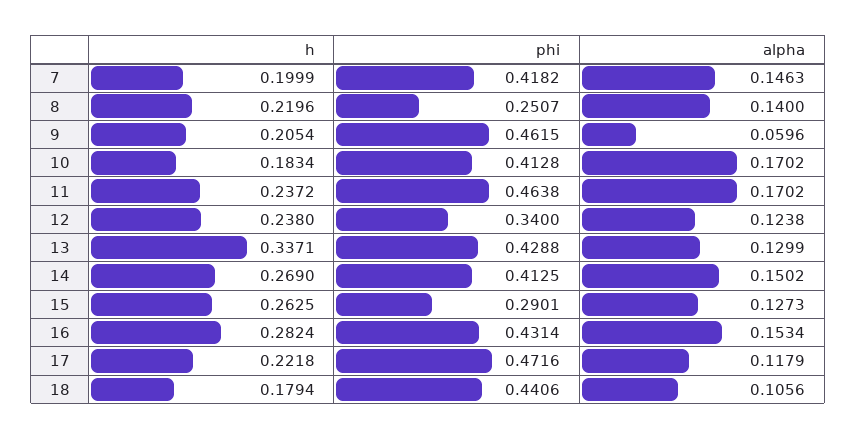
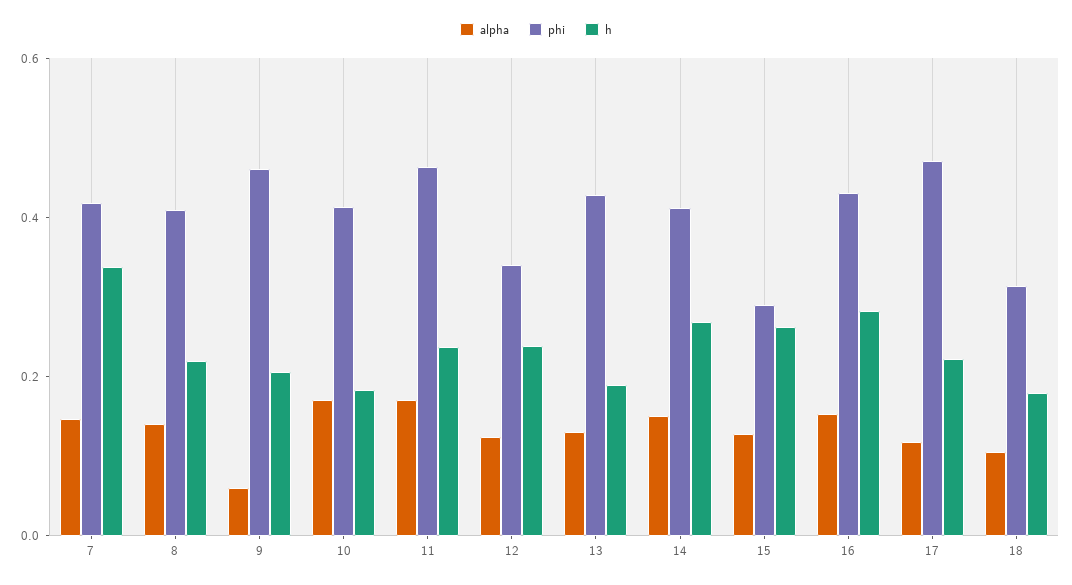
  {
    "h": {
-     "7": 0.1999,
+     "7": 0.35,
      "8": 0.2196,
      "9": 0.2054,
      "10": 0.1834,
      "11": 0.2372,
      "12": 0.238,
-     "13": 0.3371,
+     "13": 0.2,
      "14": 0.269,
      "15": 0.2625,
      "16": 0.2824,
      "17": 0.2218,
      "18": 0.1794
    },
    "phi": {
      "7": 0.4182,
-     "8": 0.2507,
+     "8": 0.4,
      "9": 0.4615,
      "10": 0.4128,
      "11": 0.4638,
      "12": 0.34,
      "13": 0.4288,
      "14": 0.4125,
      "15": 0.2901,
      "16": 0.4314,
      "17": 0.4716,
-     "18": 0.4406
+     "18": 0.3
    },
    "alpha": {
      "7": 0.1463,
      "8": 0.14,
      "9": 0.0596,
      "10": 0.1702,
      "11": 0.1702,
      "12": 0.1238,
      "13": 0.1299,
      "14": 0.1502,
      "15": 0.1273,
      "16": 0.1534,
      "17": 0.1179,
      "18": 0.1056
    }
  }

